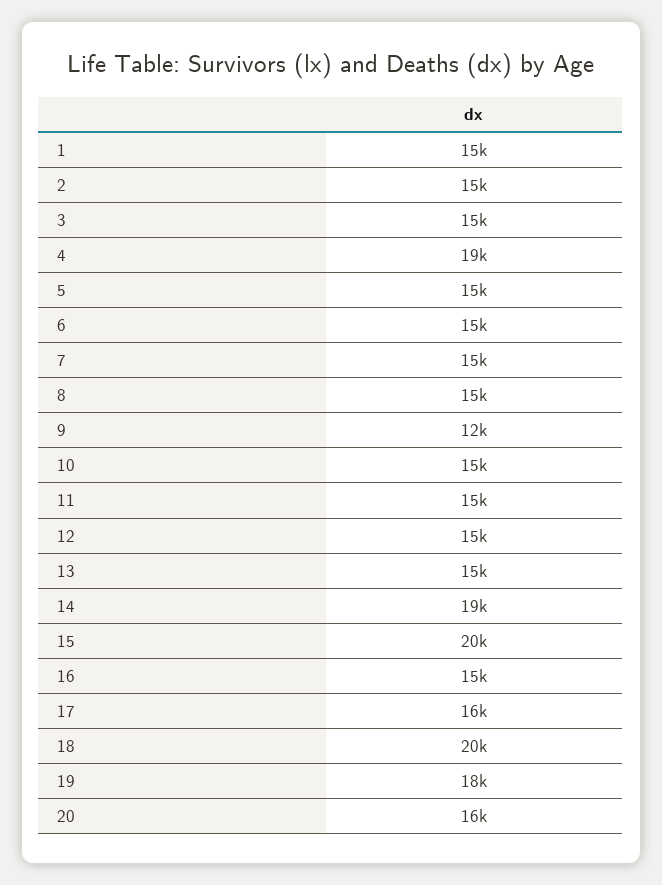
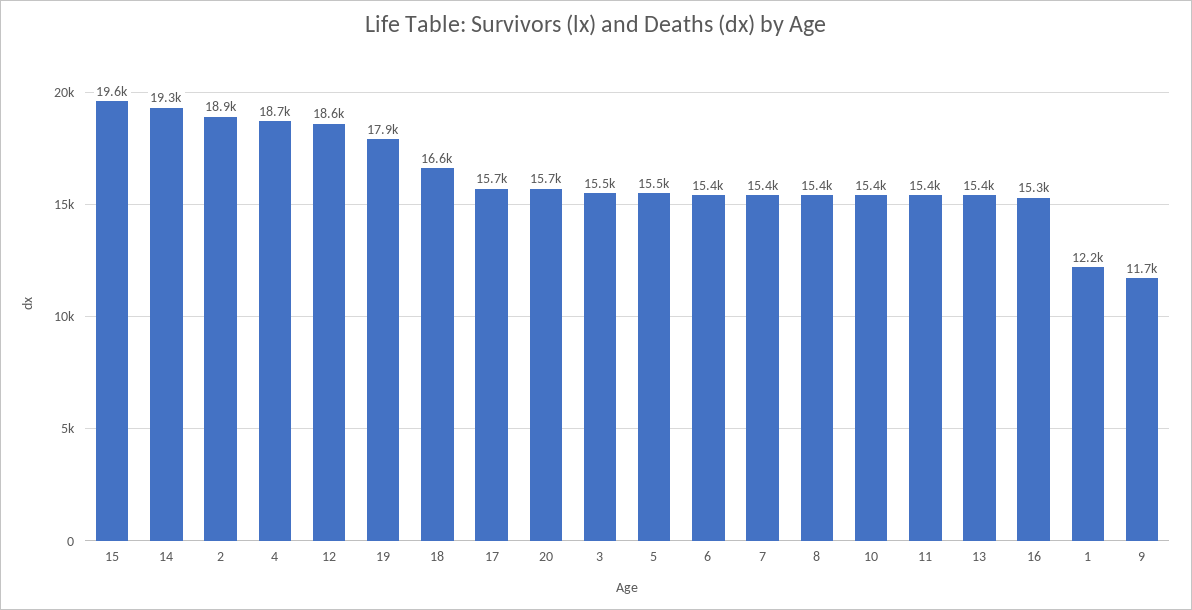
  {
-   "1": 15000,
+   "1": 12200,
-   "2": 15000,
+   "2": 18900,
    "3": 15500,
    "4": 18700,
    "5": 15500,
    "6": 15400,
    "7": 15400,
    "8": 15400,
    "9": 11700,
    "10": 15400,
    "11": 15400,
-   "12": 15000,
+   "12": 18600,
    "13": 15400,
    "14": 19300,
    "15": 19600,
    "16": 15300,
    "17": 15700,
-   "18": 20000,
+   "18": 16600,
    "19": 17900,
    "20": 15700
  }

